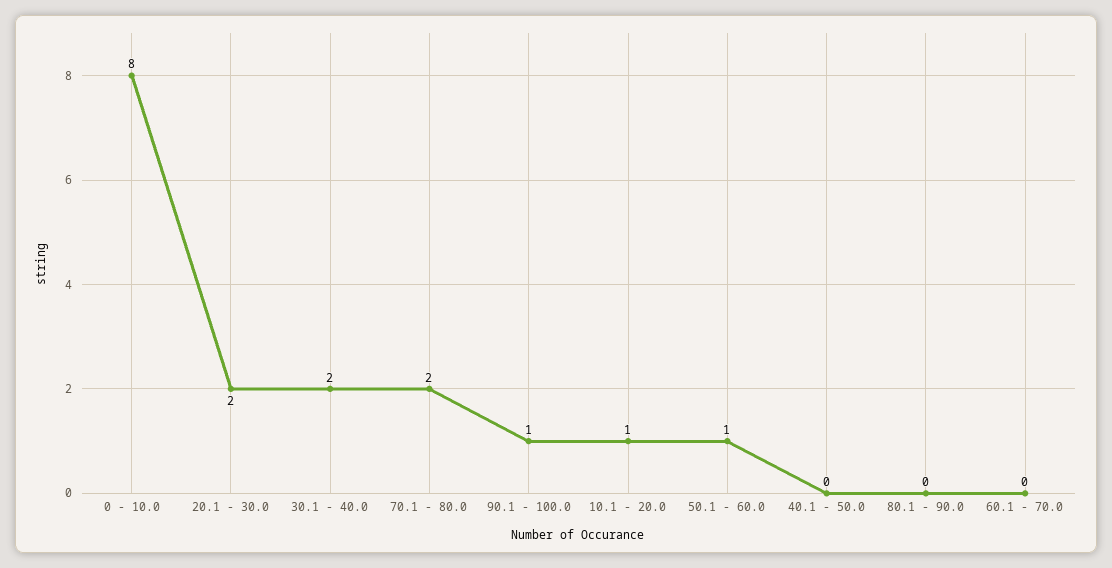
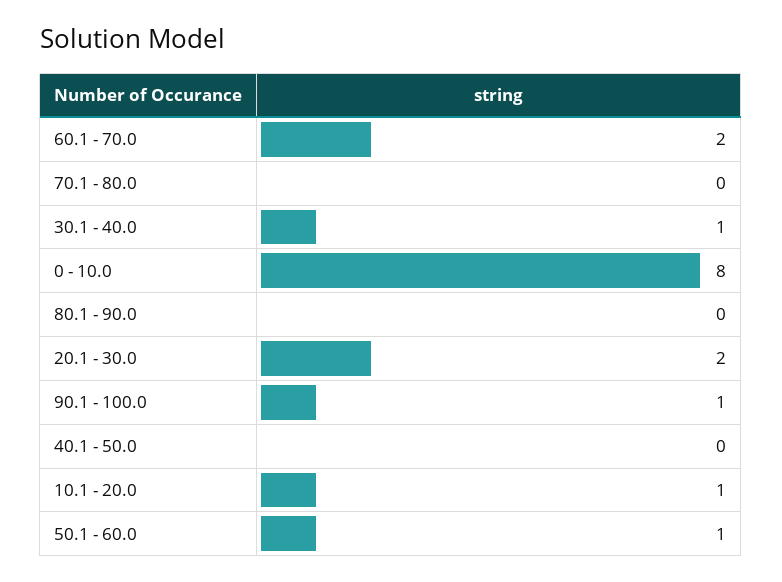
  {
    "0 - 10.0": 8,
    "20.1 - 30.0": 2,
-   "30.1 - 40.0": 2,
+   "30.1 - 40.0": 1,
-   "70.1 - 80.0": 2,
+   "70.1 - 80.0": 0,
    "90.1 - 100.0": 1,
    "10.1 - 20.0": 1,
    "50.1 - 60.0": 1,
    "40.1 - 50.0": 0,
    "80.1 - 90.0": 0,
-   "60.1 - 70.0": 0
+   "60.1 - 70.0": 2
  }

